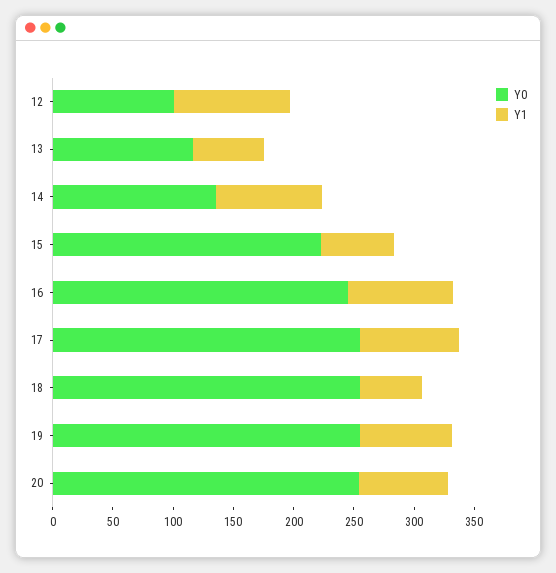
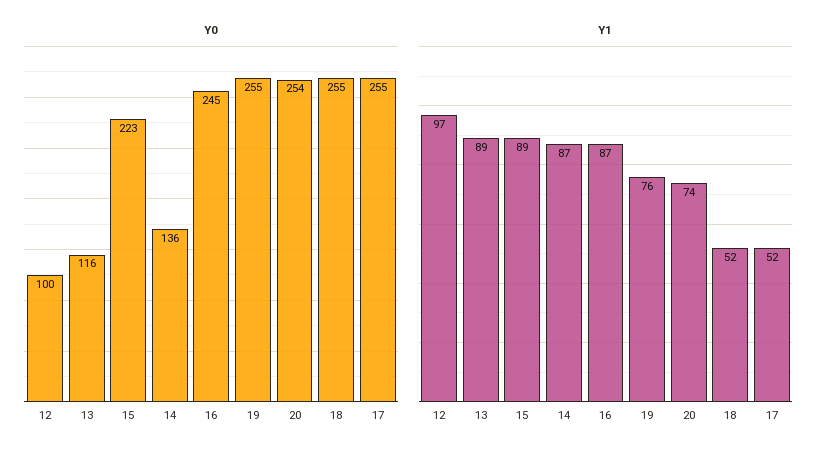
  {
    "Y0": {
      "12": 100,
      "13": 116,
      "14": 136,
      "15": 223,
      "16": 245,
      "17": 255,
      "18": 255,
      "19": 255,
      "20": 254
    },
    "Y1": {
      "12": 97,
-     "13": 60,
+     "13": 89,
      "14": 87,
-     "15": 60,
+     "15": 89,
      "16": 87,
-     "17": 80,
+     "17": 52,
      "18": 52,
      "19": 76,
      "20": 74
    }
  }

